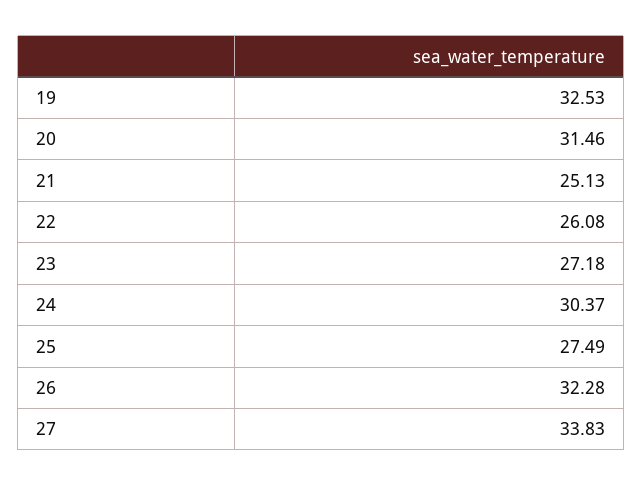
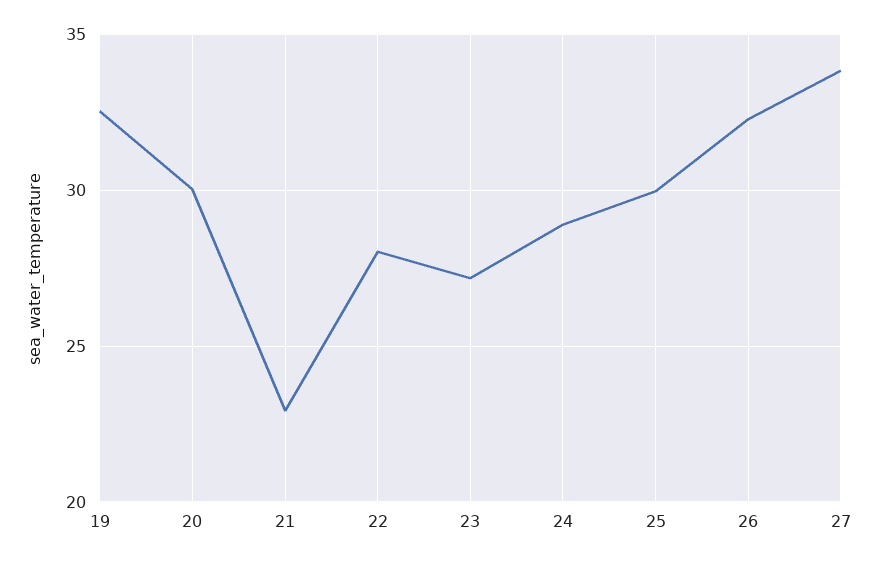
  {
    "19": 32.53,
-   "20": 31.46,
+   "20": 30,
-   "21": 25.13,
+   "21": 23,
-   "22": 26.08,
+   "22": 28,
    "23": 27.18,
-   "24": 30.37,
+   "24": 29,
-   "25": 27.49,
+   "25": 30,
    "26": 32.28,
    "27": 33.83
  }

